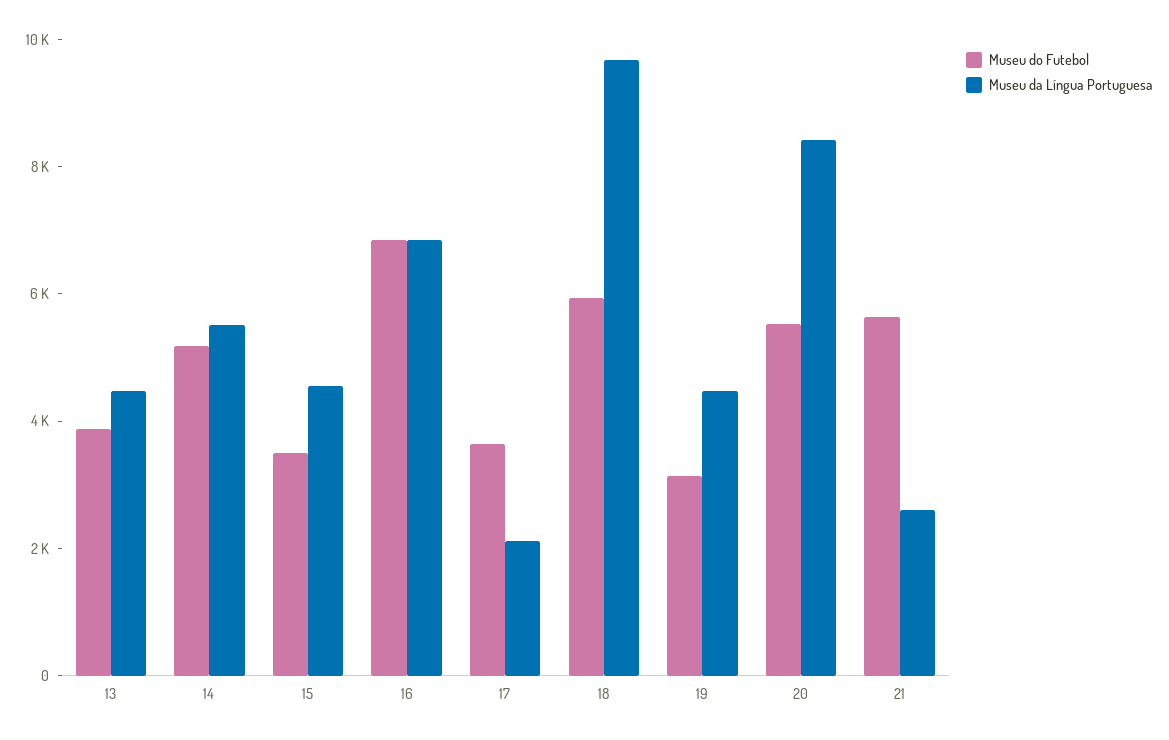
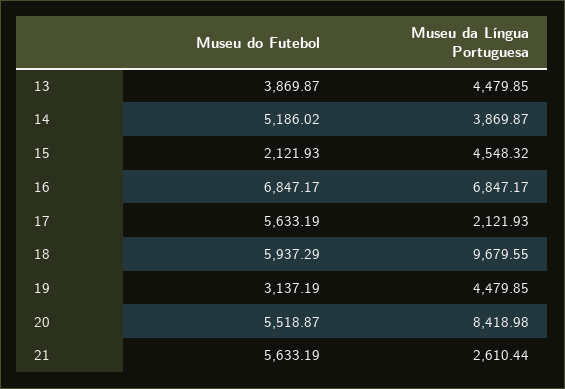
  {
    "Museu do Futebol": {
      "13": 3869.87,
      "14": 5186.02,
-     "15": 3500,
+     "15": 2121.93,
      "16": 6847.17,
-     "17": 3500,
+     "17": 5633.19,
      "18": 5937.29,
      "19": 3137.19,
      "20": 5518.87,
      "21": 5633.19
    },
    "Museu da Língua Portuguesa": {
      "13": 4479.85,
-     "14": 5500,
+     "14": 3869.87,
      "15": 4548.32,
      "16": 6847.17,
      "17": 2121.93,
      "18": 9679.55,
      "19": 4479.85,
      "20": 8418.98,
      "21": 2610.44
    }
  }

